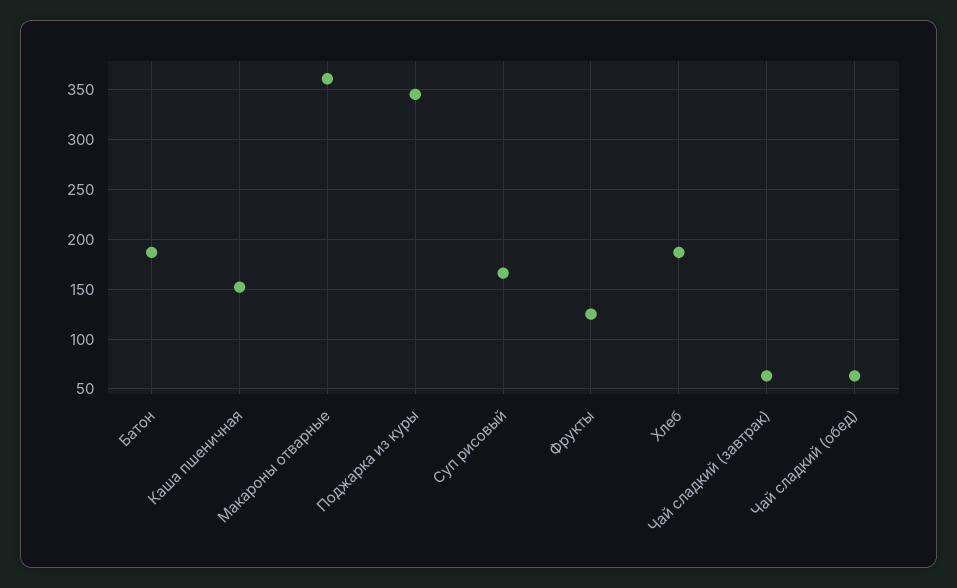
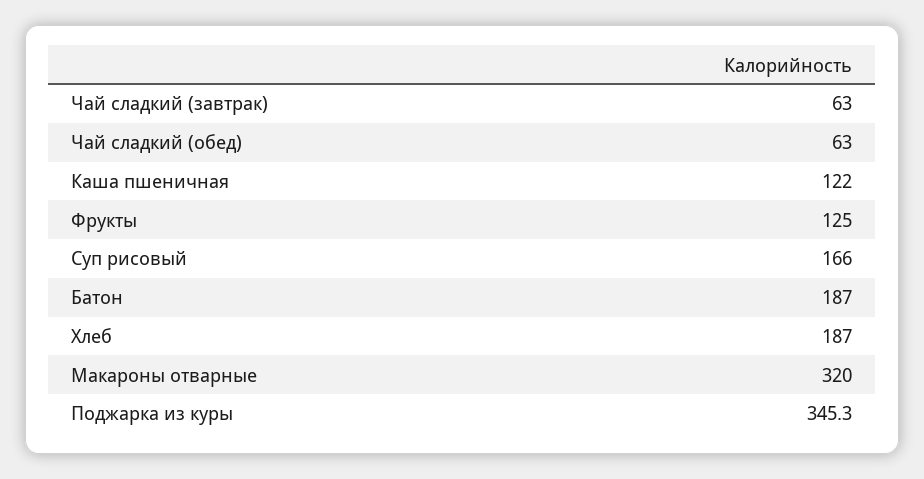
  {
    "Батон": 187,
-   "Каша пшеничная": 150,
+   "Каша пшеничная": 122,
-   "Макароны отварные": 360,
+   "Макароны отварные": 320,
    "Поджарка из куры": 345.3,
    "Суп рисовый": 166,
    "Фрукты": 125,
    "Хлеб": 187,
    "Чай сладкий (завтрак)": 63,
    "Чай сладкий (обед)": 63
  }

